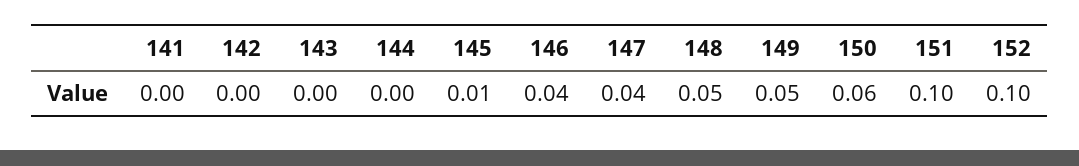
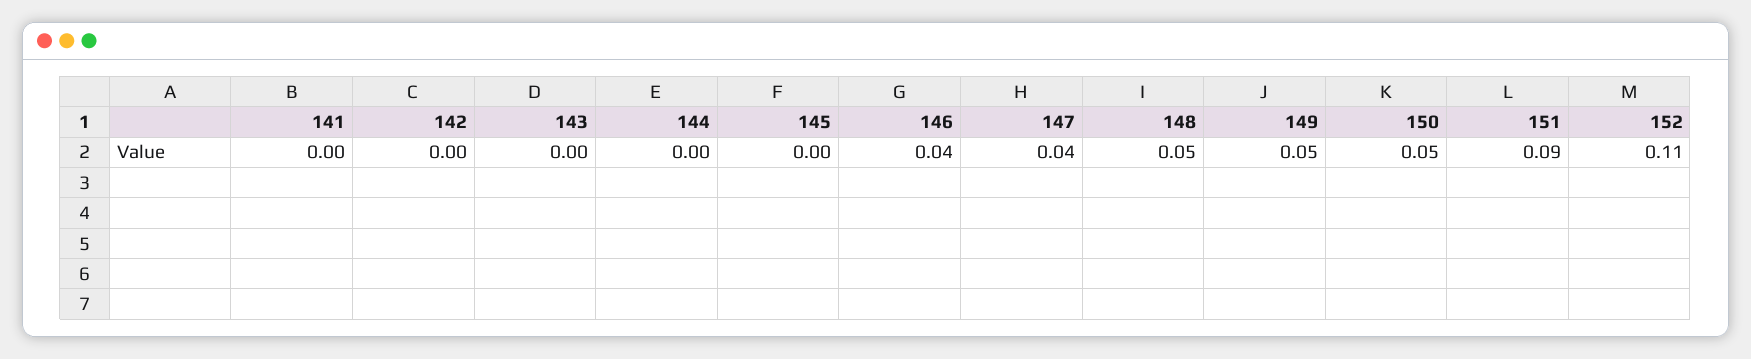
  {
    "141": 0,
    "142": 0,
    "143": 0,
    "144": 0,
-   "145": 0.01,
+   "145": 0,
    "146": 0.04,
    "147": 0.04,
    "148": 0.05,
    "149": 0.05,
-   "150": 0.06,
+   "150": 0.05,
-   "151": 0.1,
+   "151": 0.09,
-   "152": 0.1
+   "152": 0.11
  }

